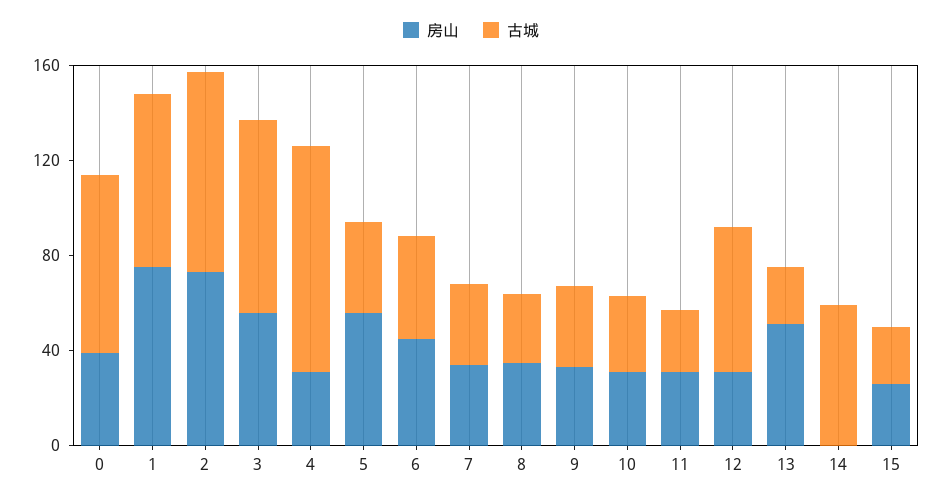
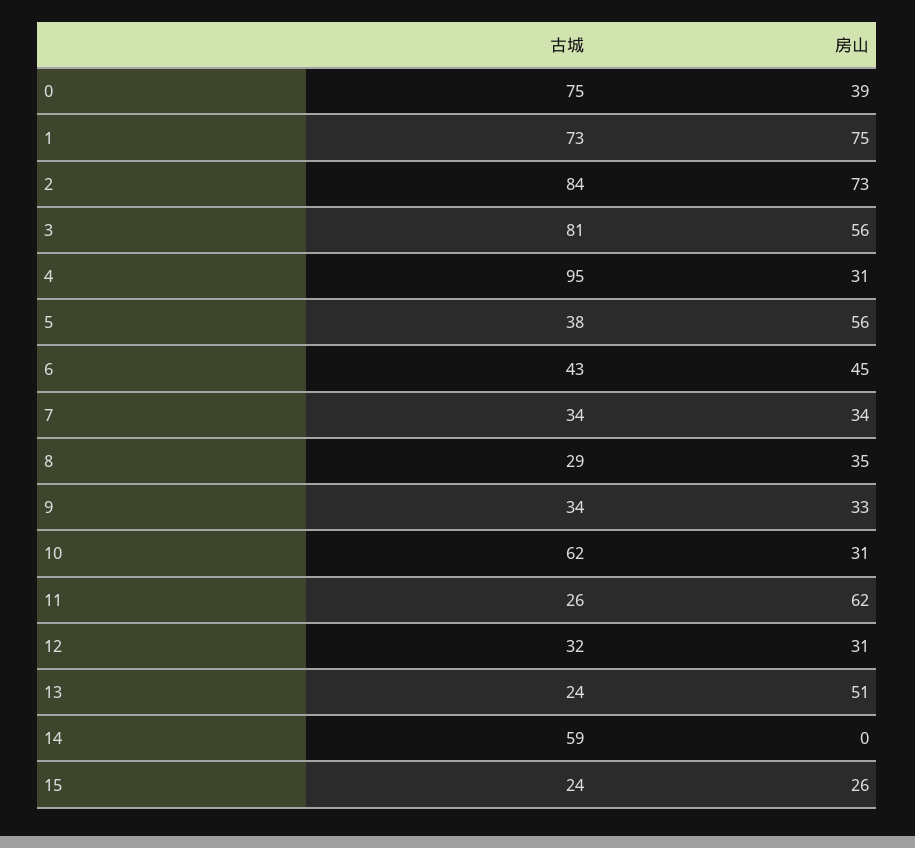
  {
    "房山": {
      "0": 39,
      "1": 75,
      "2": 73,
      "3": 56,
      "4": 31,
      "5": 56,
      "6": 45,
      "7": 34,
      "8": 35,
      "9": 33,
      "10": 31,
-     "11": 30,
+     "11": 62,
      "12": 31,
      "13": 51,
      "14": 0,
      "15": 26
    },
    "古城": {
      "0": 75,
      "1": 73,
      "2": 84,
      "3": 81,
      "4": 95,
      "5": 38,
      "6": 43,
      "7": 34,
      "8": 29,
      "9": 34,
-     "10": 30,
+     "10": 62,
      "11": 26,
-     "12": 60,
+     "12": 32,
      "13": 24,
      "14": 59,
      "15": 24
    }
  }

